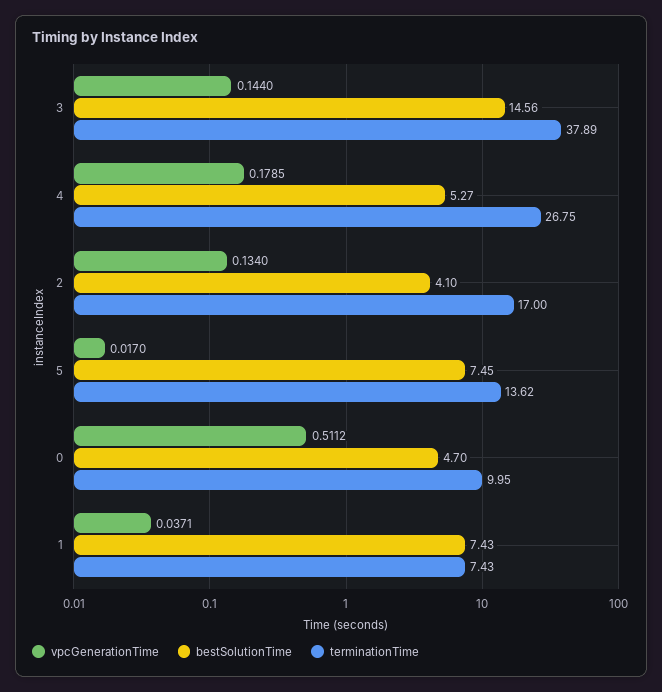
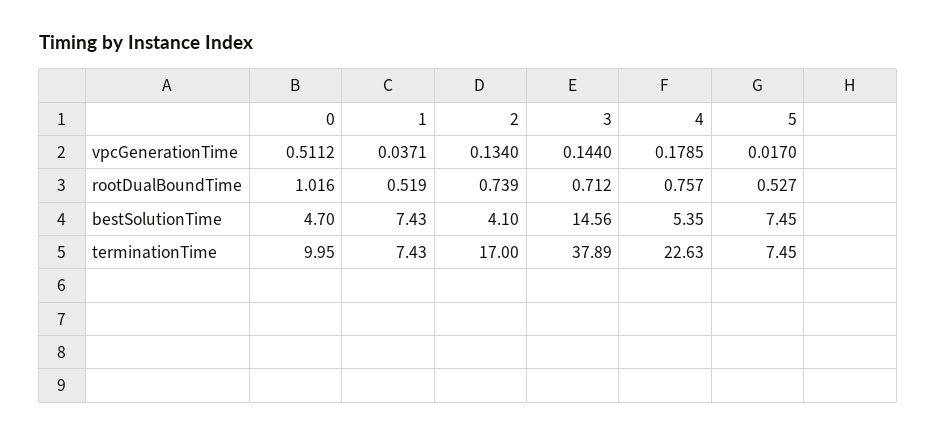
  {
    "vpcGenerationTime": {
      "3": 0.144,
      "4": 0.1785,
      "2": 0.134,
      "5": 0.017,
      "0": 0.5112,
      "1": 0.0371
    },
    "bestSolutionTime": {
      "3": 14.56,
-     "4": 5.27,
+     "4": 5.35,
      "2": 4.1,
      "5": 7.45,
      "0": 4.7,
      "1": 7.43
    },
    "terminationTime": {
      "3": 37.89,
-     "4": 26.75,
+     "4": 22.63,
      "2": 17,
-     "5": 13.62,
+     "5": 7.45,
      "0": 9.95,
      "1": 7.43
-   }
+   },
+   "rootDualBoundTime": {
+     "0": 1.016,
+     "1": 0.519,
+     "2": 0.739,
+     "3": 0.712,
+     "4": 0.757,
+     "5": 0.527
+   }
  }

